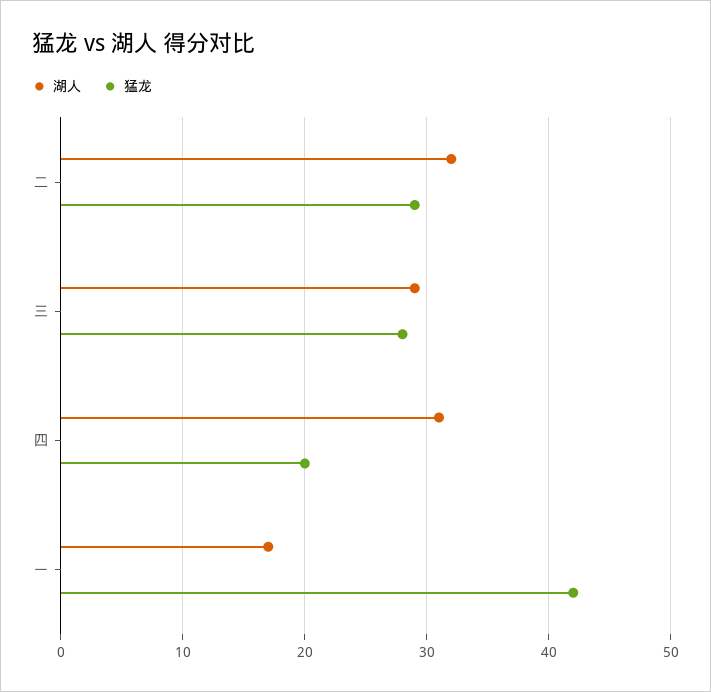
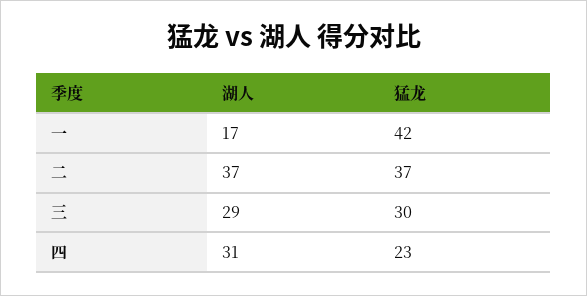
  {
    "湖人": {
-     "二": 32,
+     "二": 37,
      "三": 29,
      "四": 31,
      "一": 17
    },
    "猛龙": {
-     "二": 29,
+     "二": 37,
-     "三": 28,
+     "三": 30,
-     "四": 20,
+     "四": 23,
      "一": 42
    }
  }

